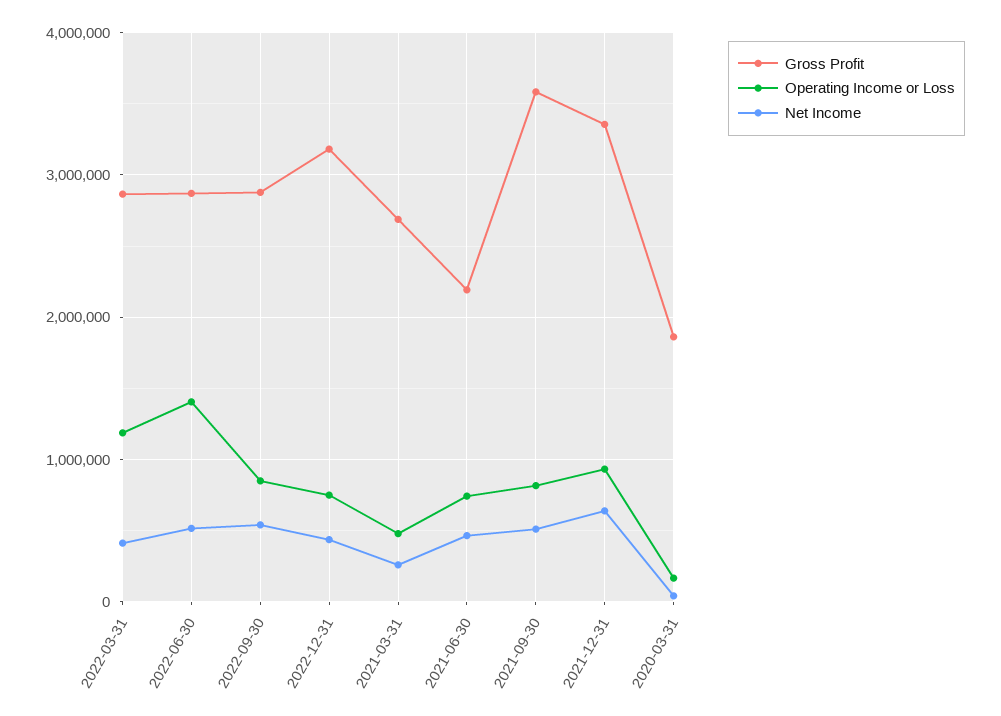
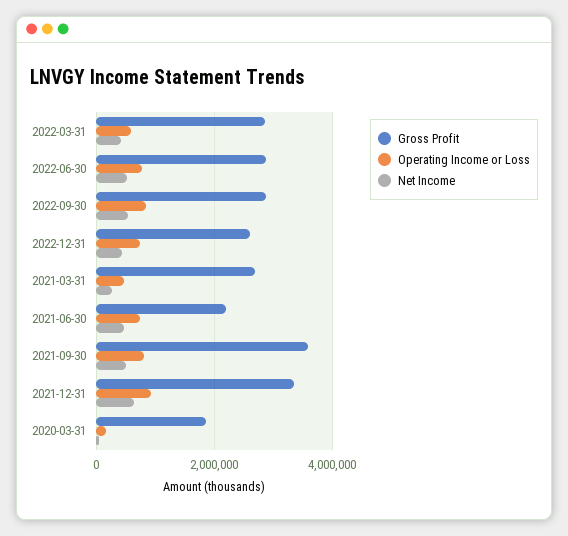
  {
    "Gross Profit": {
      "2022-03-31": 2900000,
      "2022-06-30": 2900000,
      "2022-09-30": 2900000,
-     "2022-12-31": 3200000,
+     "2022-12-31": 2600000,
      "2021-03-31": 2700000,
      "2021-06-30": 2200000,
      "2021-09-30": 3600000,
      "2021-12-31": 3400000,
      "2020-03-31": 1900000
    },
    "Operating Income or Loss": {
-     "2022-03-31": 1200000,
+     "2022-03-31": 600000,
-     "2022-06-30": 1400000,
+     "2022-06-30": 800000,
      "2022-09-30": 900000,
      "2022-12-31": 800000,
      "2021-03-31": 500000,
      "2021-06-30": 700000,
      "2021-09-30": 800000,
      "2021-12-31": 900000,
      "2020-03-31": 200000
    },
    "Net Income": {
      "2022-03-31": 400000,
      "2022-06-30": 500000,
      "2022-09-30": 500000,
      "2022-12-31": 400000,
      "2021-03-31": 300000,
      "2021-06-30": 500000,
      "2021-09-30": 500000,
      "2021-12-31": 600000,
      "2020-03-31": 0
    }
  }

